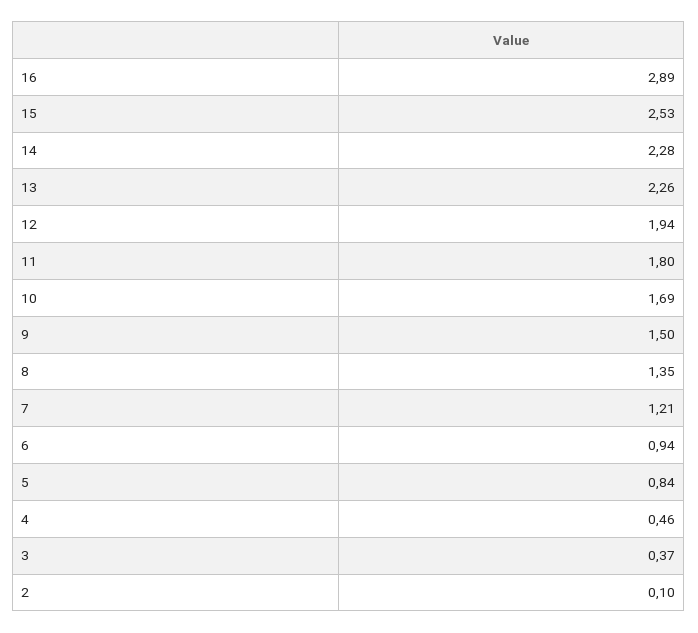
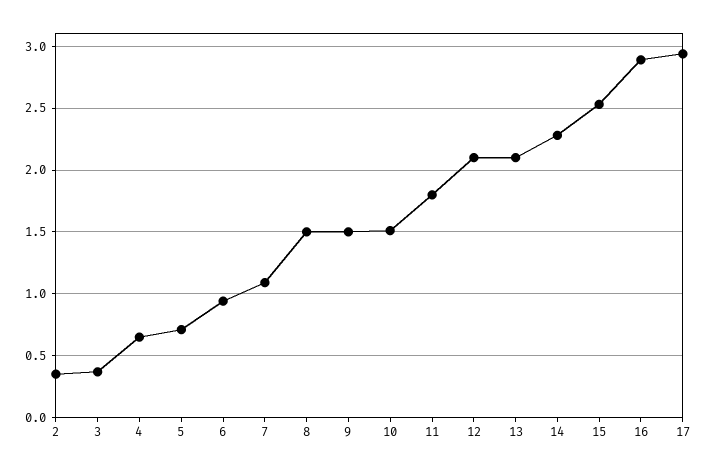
  {
    "16": 2.89,
    "15": 2.53,
    "14": 2.28,
-   "13": 2.26,
+   "13": 2.1,
-   "12": 1.94,
+   "12": 2.1,
    "11": 1.8,
-   "10": 1.69,
+   "10": 1.5,
    "9": 1.5,
-   "8": 1.35,
+   "8": 1.5,
-   "7": 1.21,
+   "7": 1.1,
    "6": 0.94,
-   "5": 0.84,
+   "5": 0.7,
-   "4": 0.46,
+   "4": 0.65,
    "3": 0.37,
-   "2": 0.1
+   "2": 0.35,
+   "17": 2.95
  }

